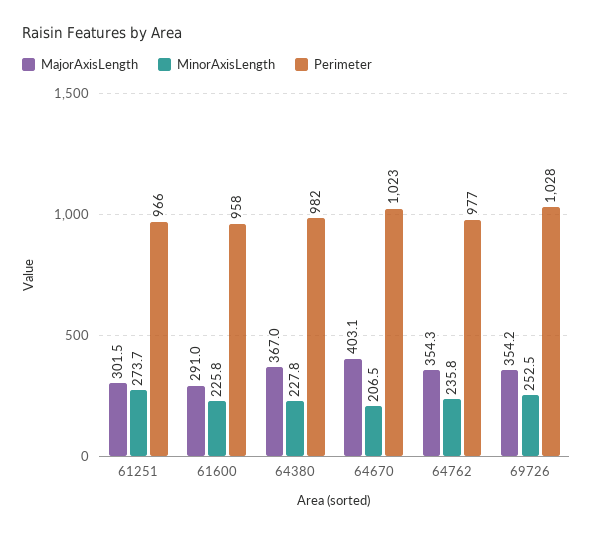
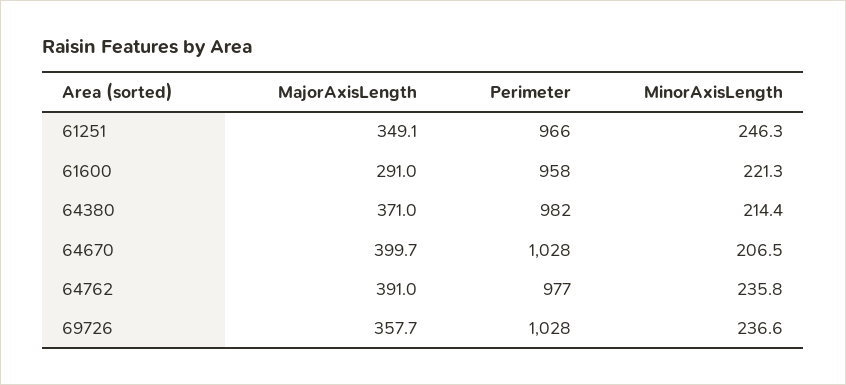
  {
    "MajorAxisLength": {
-     "61251": 301.5,
+     "61251": 349.1,
      "61600": 291,
-     "64380": 367,
+     "64380": 371,
-     "64670": 403.1,
+     "64670": 399.7,
-     "64762": 354.3,
+     "64762": 391,
-     "69726": 354.2
+     "69726": 357.7
    },
    "MinorAxisLength": {
-     "61251": 273.7,
+     "61251": 246.3,
-     "61600": 225.8,
+     "61600": 221.3,
-     "64380": 227.8,
+     "64380": 214.4,
      "64670": 206.5,
      "64762": 235.8,
-     "69726": 252.5
+     "69726": 236.6
    },
    "Perimeter": {
      "61251": 966,
      "61600": 958,
      "64380": 982,
-     "64670": 1023,
+     "64670": 1028,
      "64762": 977,
      "69726": 1028
    }
  }

